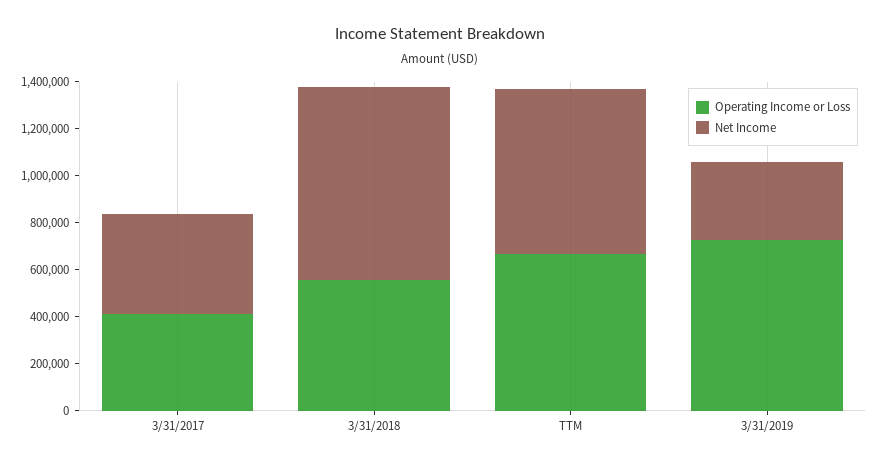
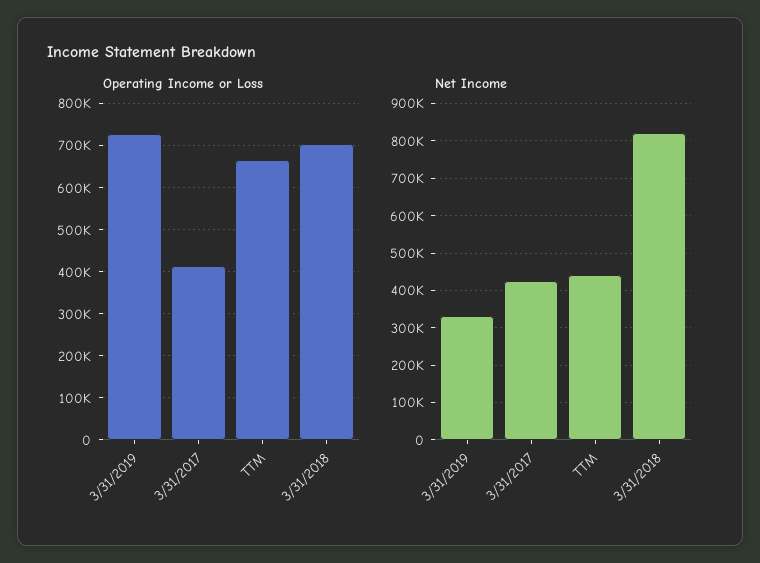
  {
    "Operating Income or Loss": {
      "3/31/2017": 420000,
-     "3/31/2018": 550000,
+     "3/31/2018": 700000,
      "TTM": 660000,
      "3/31/2019": 720000
    },
    "Net Income": {
      "3/31/2017": 420000,
      "3/31/2018": 820000,
-     "TTM": 700000,
+     "TTM": 440000,
      "3/31/2019": 340000
    }
  }

